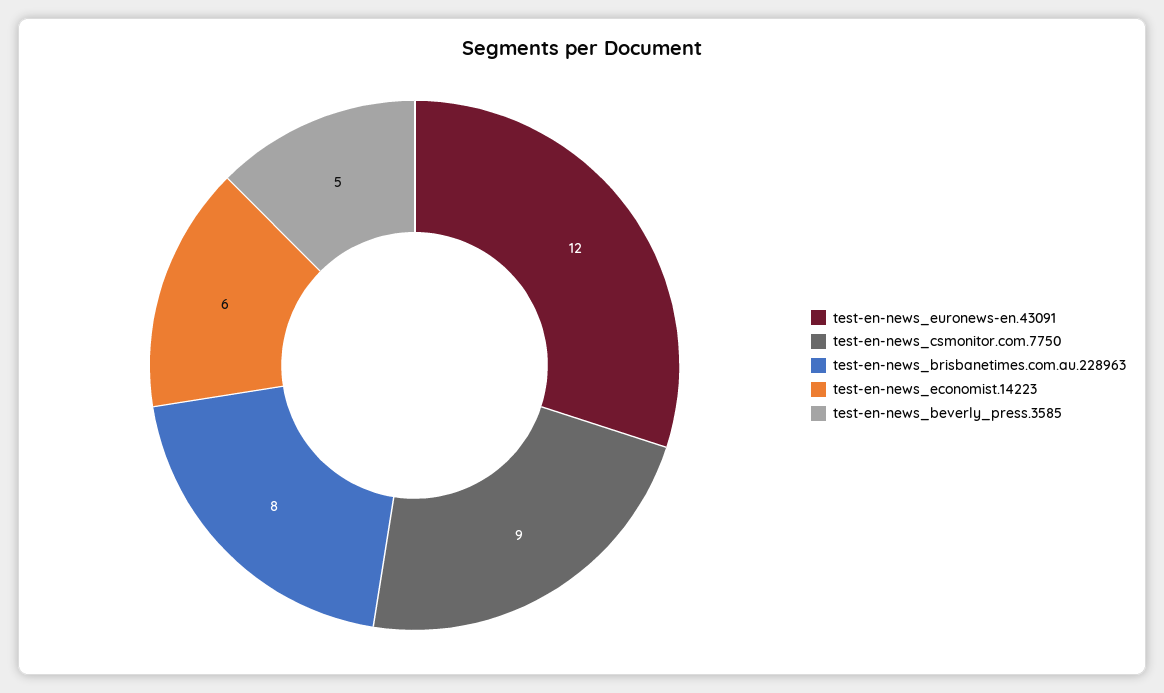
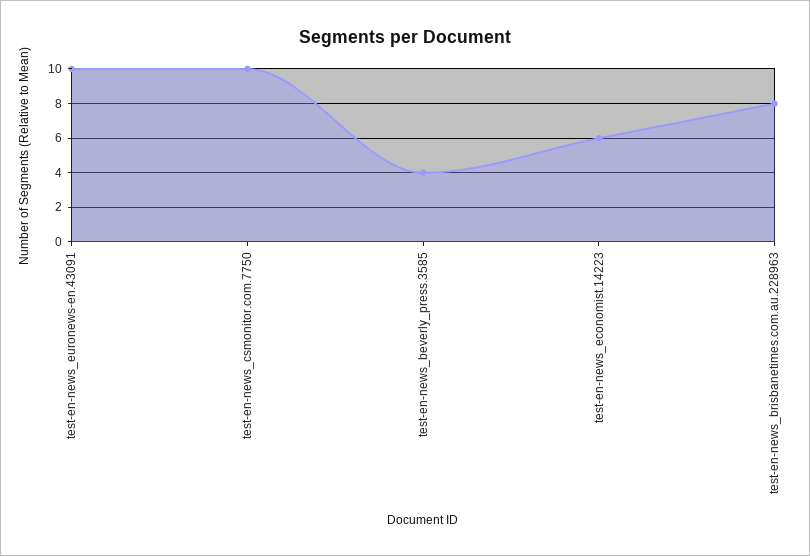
  {
-   "test-en-news_euronews-en.43091": 12,
+   "test-en-news_euronews-en.43091": 10,
-   "test-en-news_csmonitor.com.7750": 9,
+   "test-en-news_csmonitor.com.7750": 10,
    "test-en-news_brisbanetimes.com.au.228963": 8,
    "test-en-news_economist.14223": 6,
-   "test-en-news_beverly_press.3585": 5
+   "test-en-news_beverly_press.3585": 4
  }

